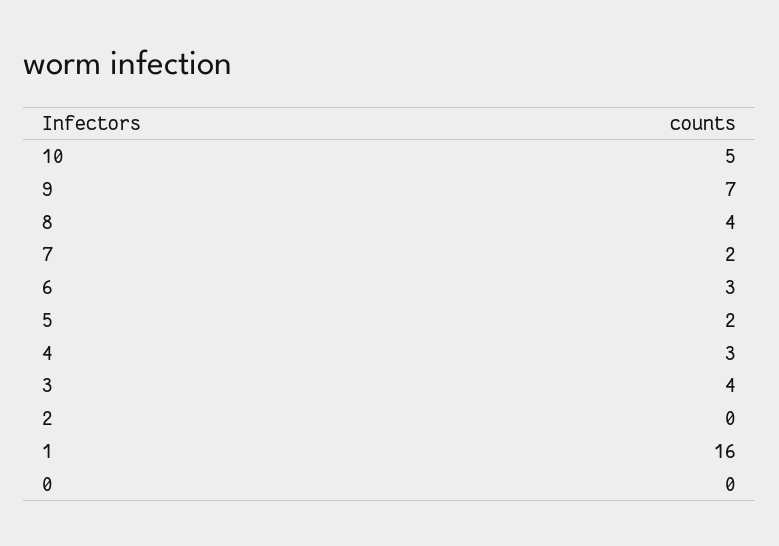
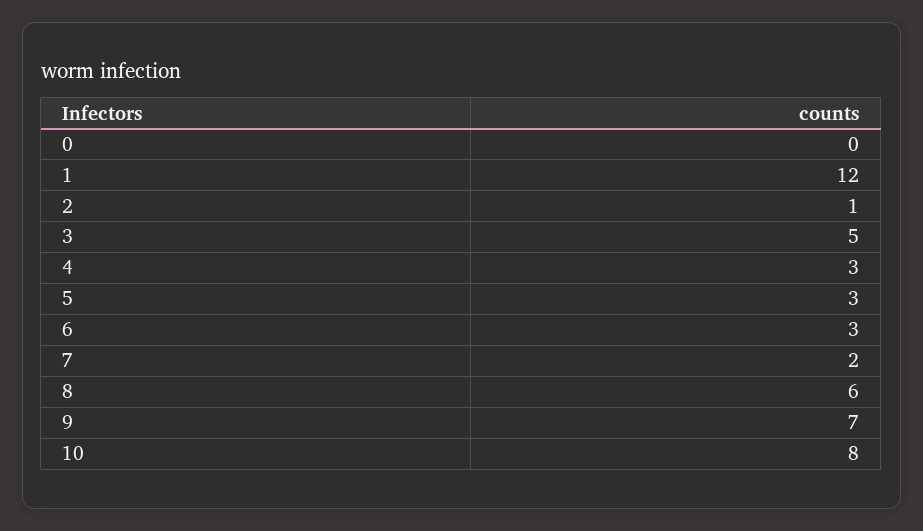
  {
-   "10": 5,
+   "10": 8,
    "9": 7,
-   "8": 4,
+   "8": 6,
    "7": 2,
    "6": 3,
-   "5": 2,
+   "5": 3,
    "4": 3,
-   "3": 4,
+   "3": 5,
-   "2": 0,
+   "2": 1,
-   "1": 16,
+   "1": 12,
    "0": 0
  }

